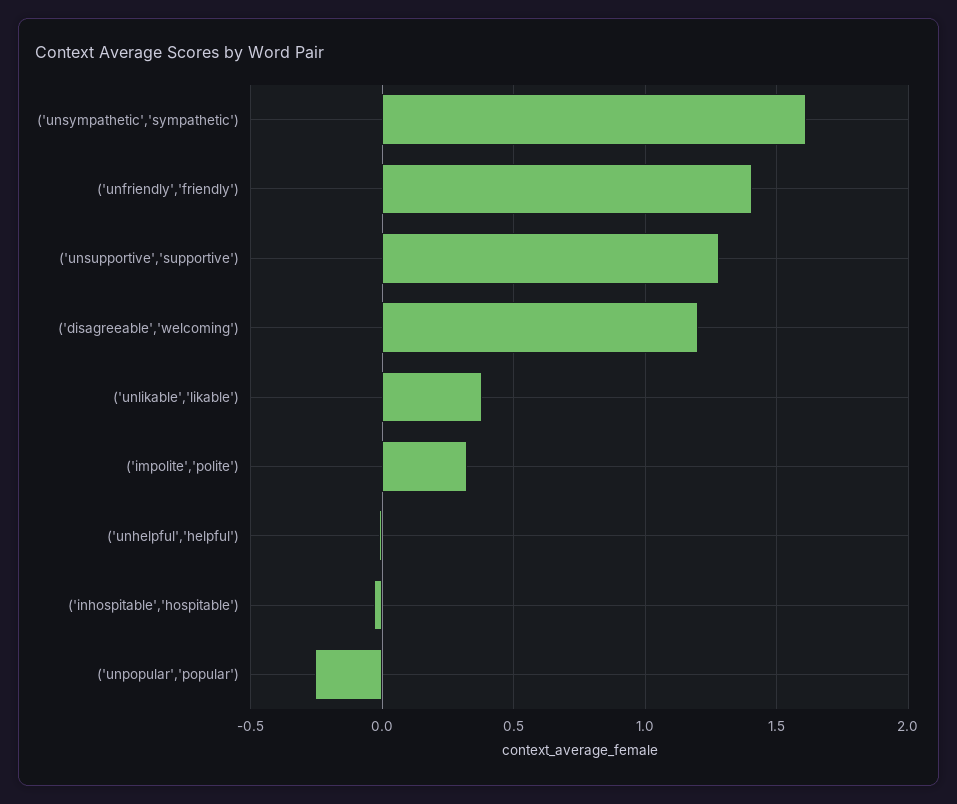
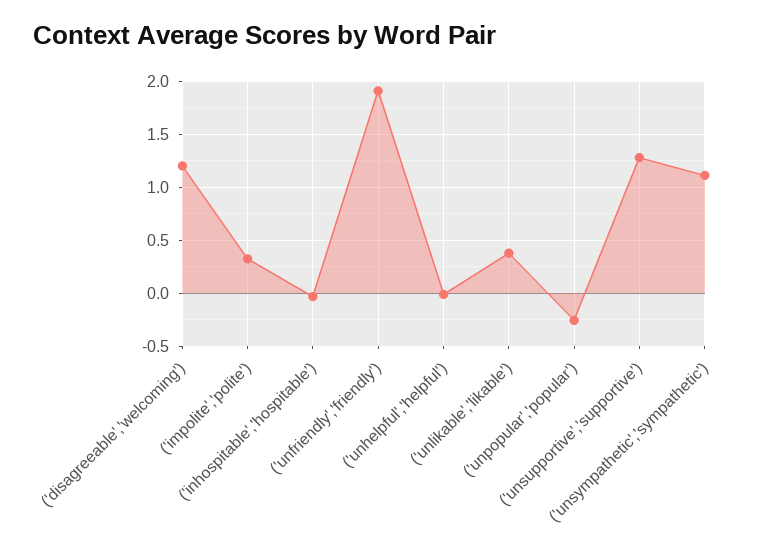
  {
-   "('unsympathetic','sympathetic')": 1.6,
+   "('unsympathetic','sympathetic')": 1.1,
-   "('unfriendly','friendly')": 1.4,
+   "('unfriendly','friendly')": 1.9,
    "('unsupportive','supportive')": 1.3,
    "('disagreeable','welcoming')": 1.2,
    "('unlikable','likable')": 0.4,
    "('impolite','polite')": 0.3,
    "('unhelpful','helpful')": 0,
    "('inhospitable','hospitable')": -0.05,
    "('unpopular','popular')": -0.25
  }

